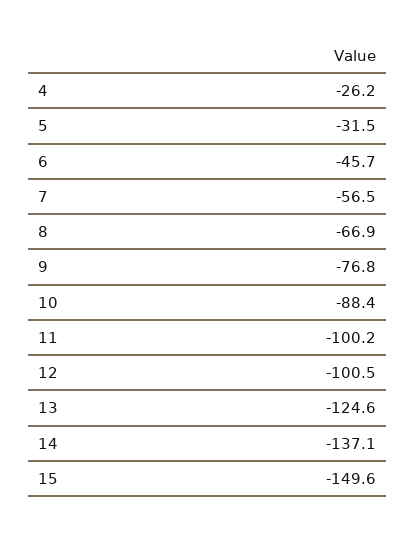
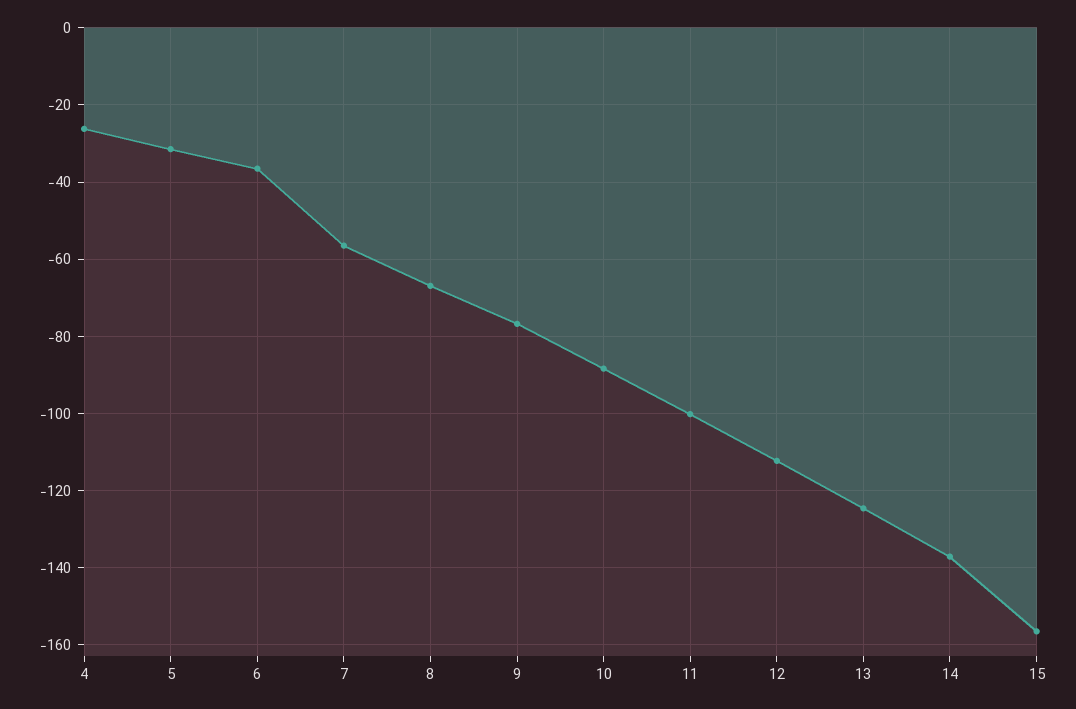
  {
    "4": -26.2,
    "5": -31.5,
-   "6": -45.7,
+   "6": -36,
    "7": -56.5,
    "8": -66.9,
    "9": -76.8,
    "10": -88.4,
    "11": -100.2,
-   "12": -100.5,
+   "12": -112,
    "13": -124.6,
    "14": -137.1,
-   "15": -149.6
+   "15": -156
  }

